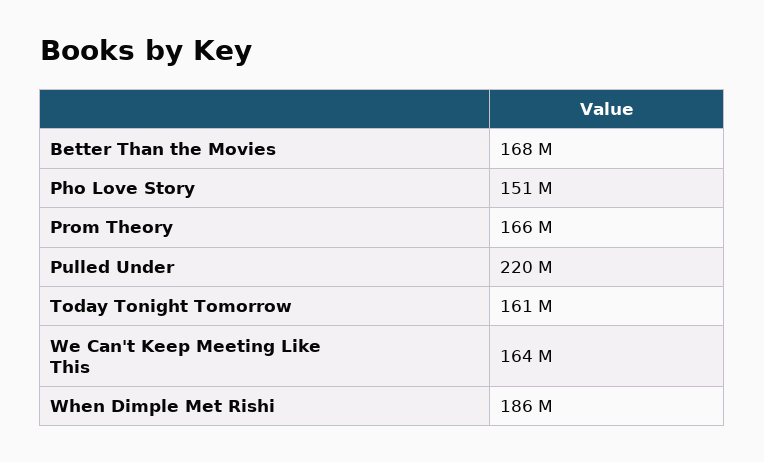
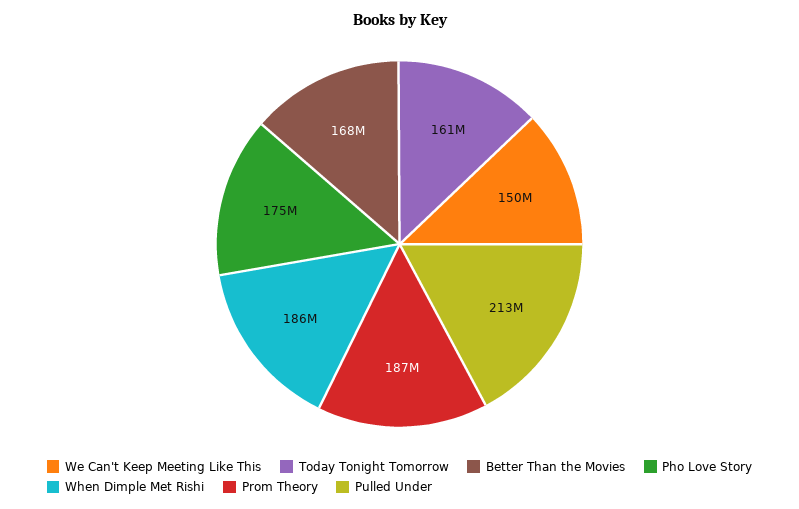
  {
    "Better Than the Movies": 168000000,
-   "Pho Love Story": 151000000,
+   "Pho Love Story": 175000000,
-   "Prom Theory": 166000000,
+   "Prom Theory": 187000000,
-   "Pulled Under": 220000000,
+   "Pulled Under": 213000000,
    "Today Tonight Tomorrow": 161000000,
-   "We Can't Keep Meeting Like This": 164000000,
+   "We Can't Keep Meeting Like This": 150000000,
    "When Dimple Met Rishi": 186000000
  }

